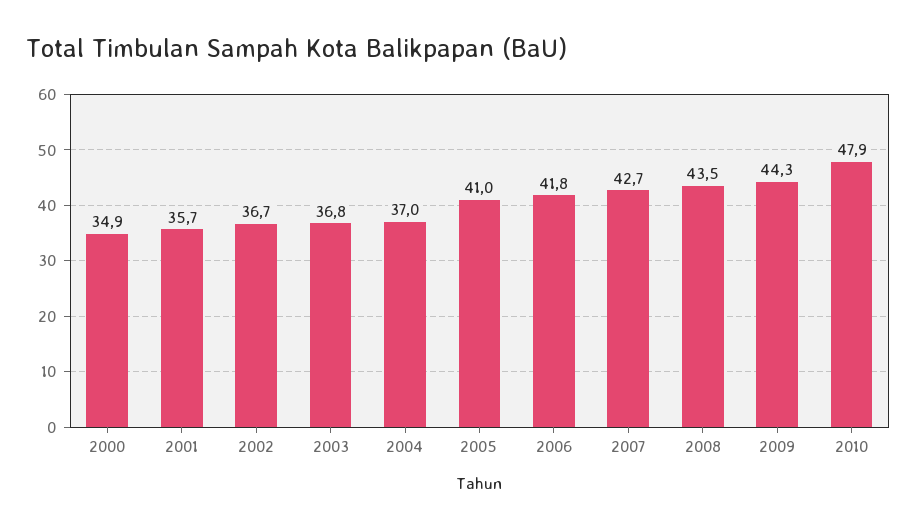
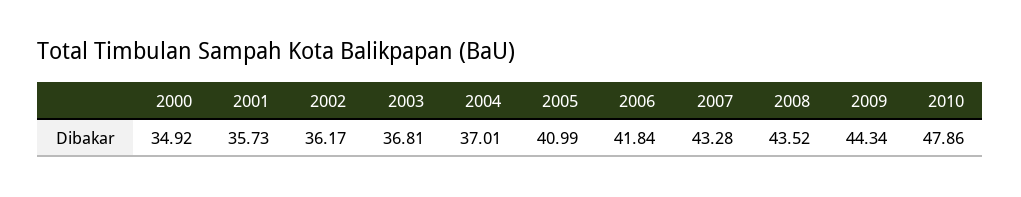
  {
    "2000": 34.92,
    "2001": 35.73,
-   "2002": 36.7,
+   "2002": 36.17,
    "2003": 36.81,
    "2004": 37.01,
    "2005": 40.99,
    "2006": 41.84,
-   "2007": 42.7,
+   "2007": 43.28,
    "2008": 43.52,
    "2009": 44.34,
    "2010": 47.86
  }

